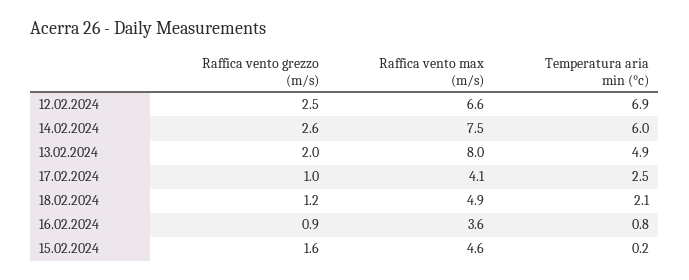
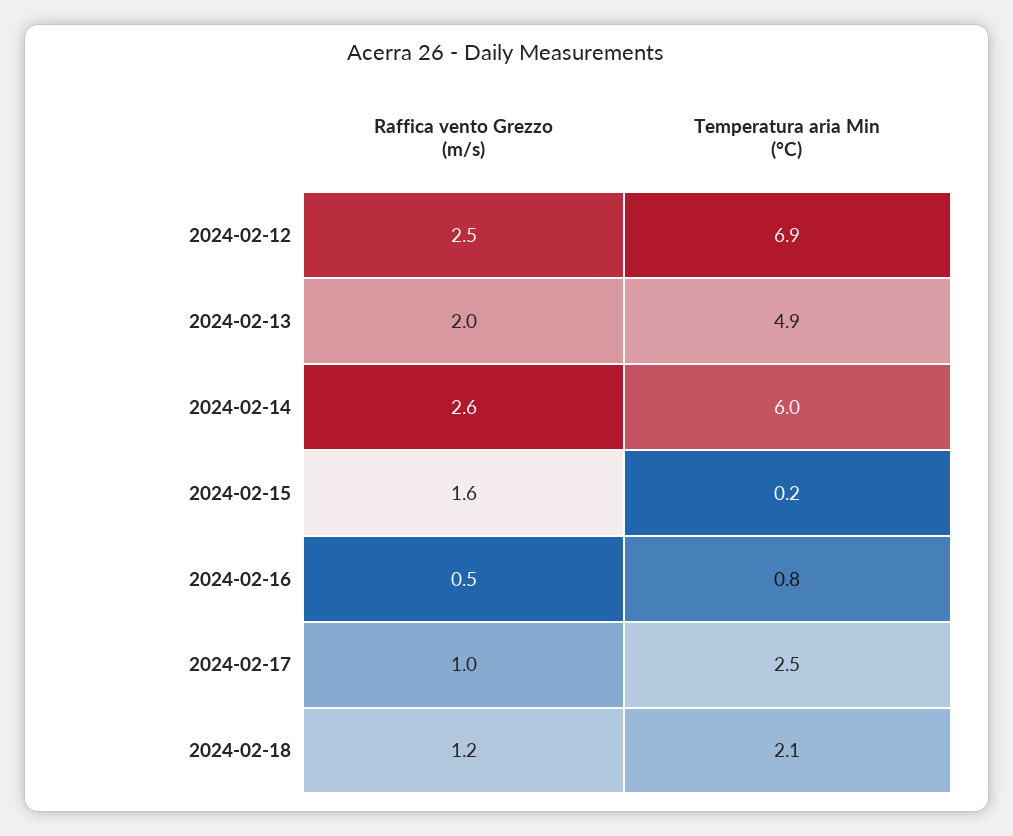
  {
    "Raffica vento grezzo (m/s)": {
      "12.02.2024": 2.5,
      "14.02.2024": 2.6,
      "13.02.2024": 2,
      "17.02.2024": 1,
      "18.02.2024": 1.2,
-     "16.02.2024": 0.9,
+     "16.02.2024": 0.5,
      "15.02.2024": 1.6
    },
-   "Raffica vento max (m/s)": {
-     "12.02.2024": 6.6,
-     "14.02.2024": 7.5,
-     "13.02.2024": 8,
-     "17.02.2024": 4.1,
-     "18.02.2024": 4.9,
-     "16.02.2024": 3.6,
-     "15.02.2024": 4.6
-   },
    "Temperatura aria min (°c)": {
      "12.02.2024": 6.9,
      "14.02.2024": 6,
      "13.02.2024": 4.9,
      "17.02.2024": 2.5,
      "18.02.2024": 2.1,
      "16.02.2024": 0.8,
      "15.02.2024": 0.2
    }
  }

